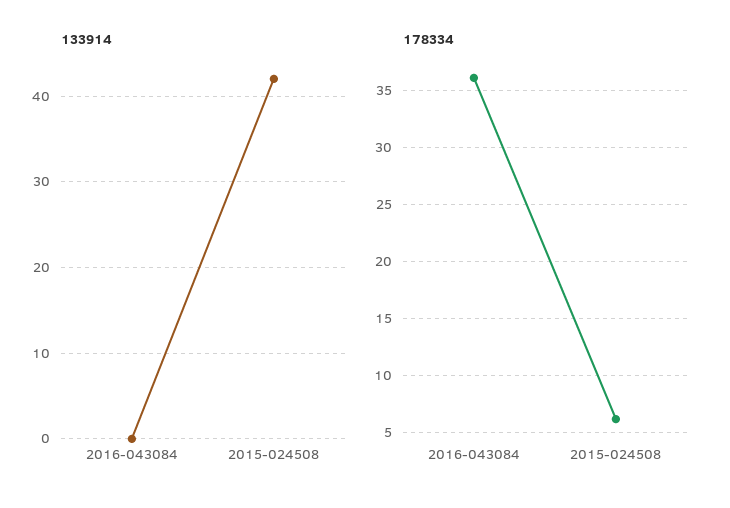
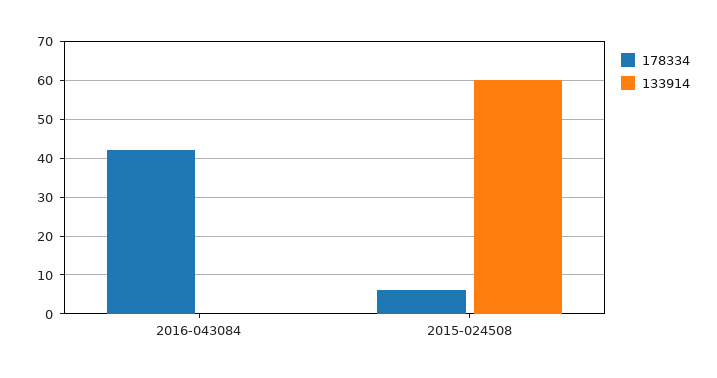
  {
    "133914": {
      "2016-043084": 0,
-     "2015-024508": 42
+     "2015-024508": 60
    },
    "178334": {
-     "2016-043084": 36,
+     "2016-043084": 42,
      "2015-024508": 6
    }
  }

